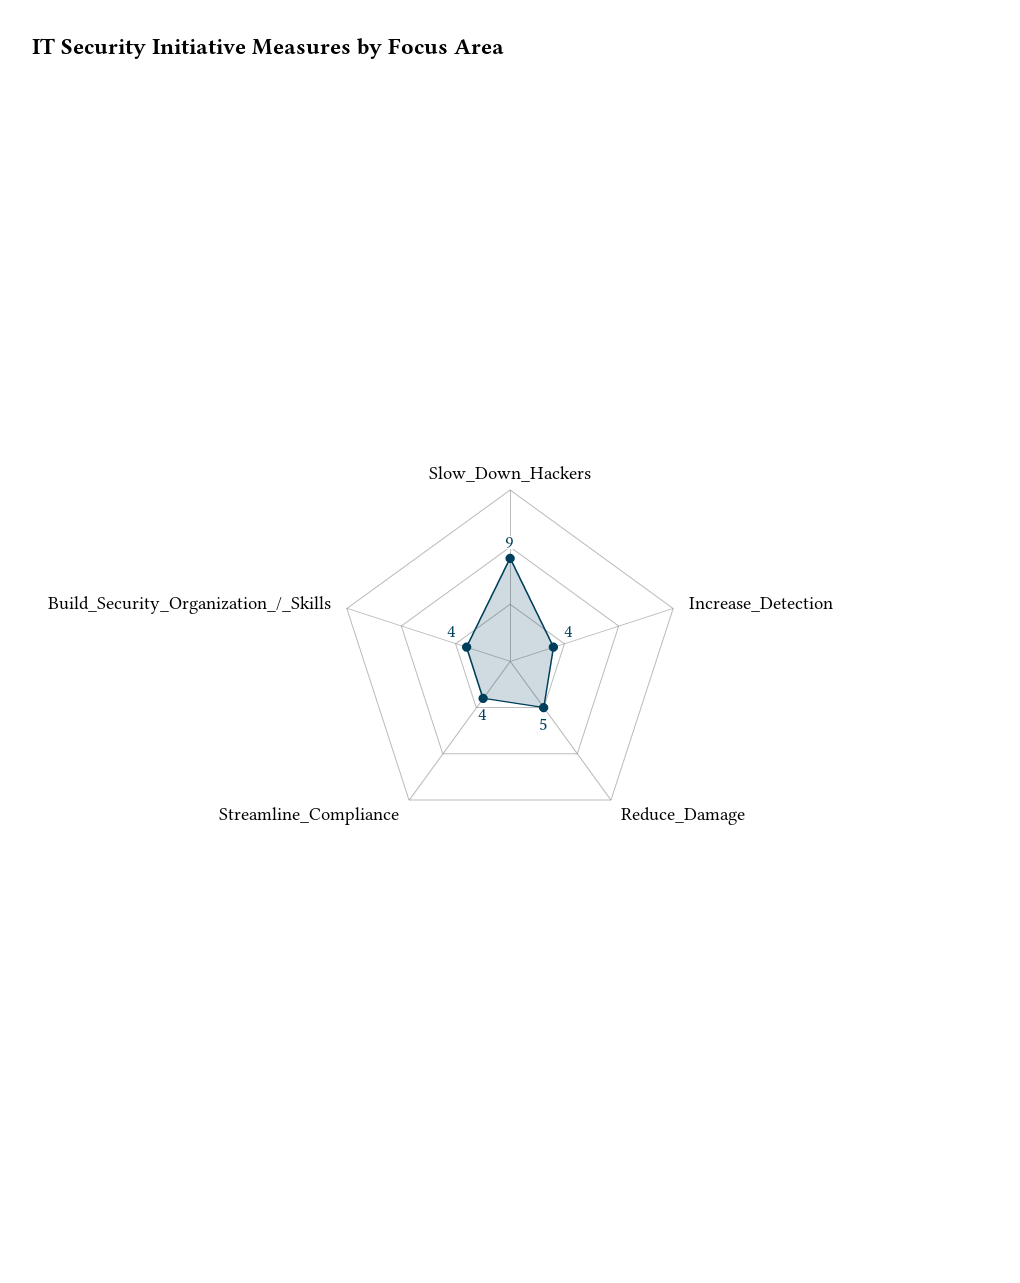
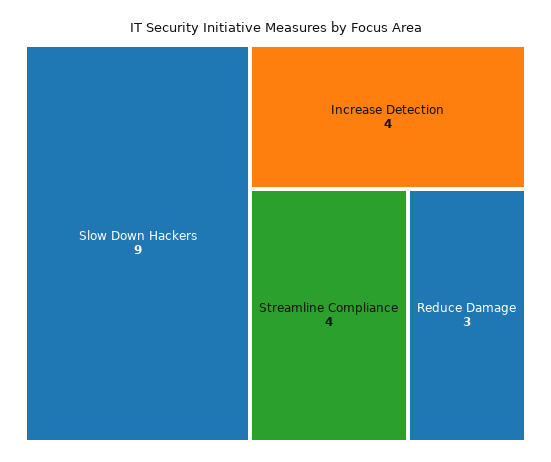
  {
    "Slow_Down_Hackers": 9,
    "Increase_Detection": 4,
-   "Reduce_Damage": 5,
+   "Reduce_Damage": 3,
-   "Streamline_Compliance": 4,
+   "Streamline_Compliance": 4
-   "Build_Security_Organization_/_Skills": 4
  }

